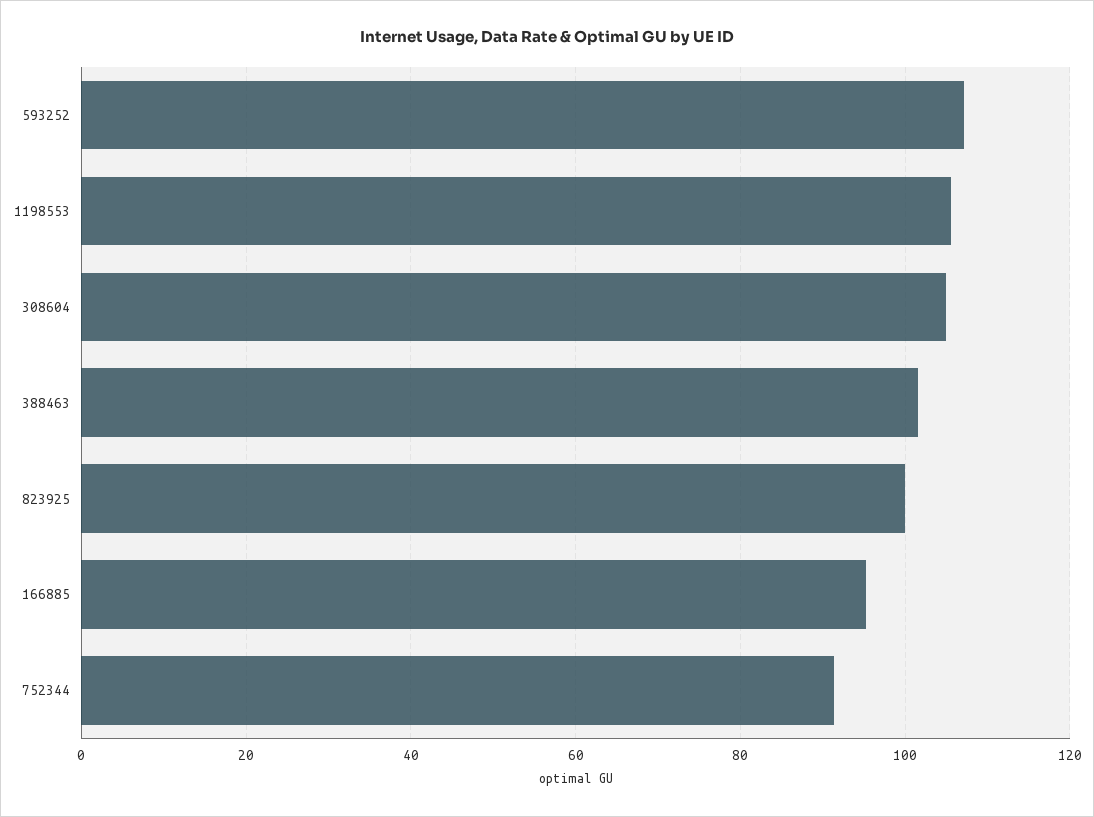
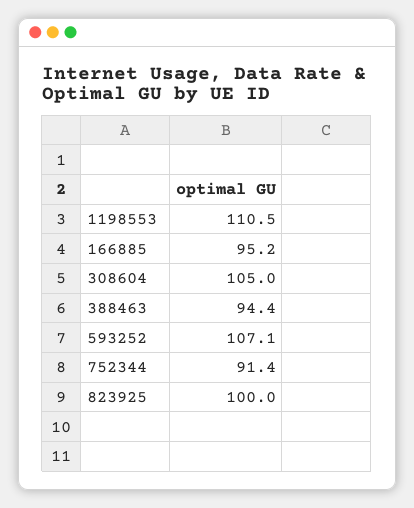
  {
    "593252": 107.1,
-   "1198553": 106,
+   "1198553": 110.5,
    "308604": 105,
-   "388463": 102,
+   "388463": 94.4,
    "823925": 100,
    "166885": 95.2,
    "752344": 91.4
  }

